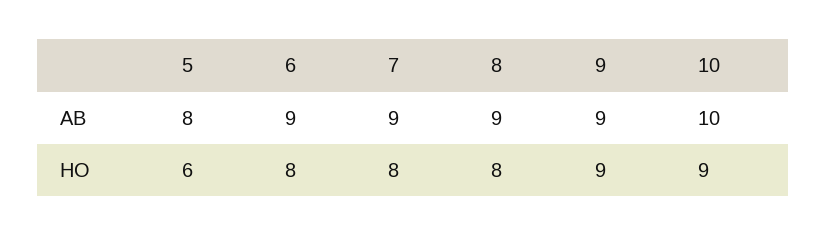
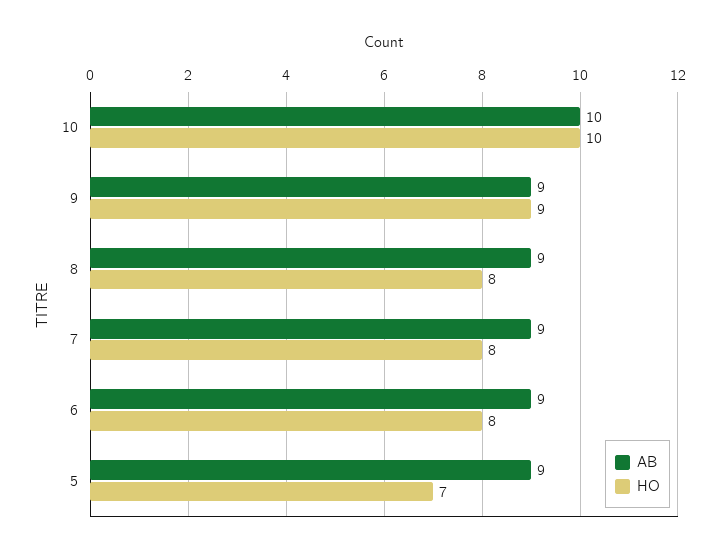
  {
    "AB": {
-     "5": 8,
+     "5": 9,
      "6": 9,
      "7": 9,
      "8": 9,
      "9": 9,
      "10": 10
    },
    "HO": {
-     "5": 6,
+     "5": 7,
      "6": 8,
      "7": 8,
      "8": 8,
      "9": 9,
-     "10": 9
+     "10": 10
    }
  }

